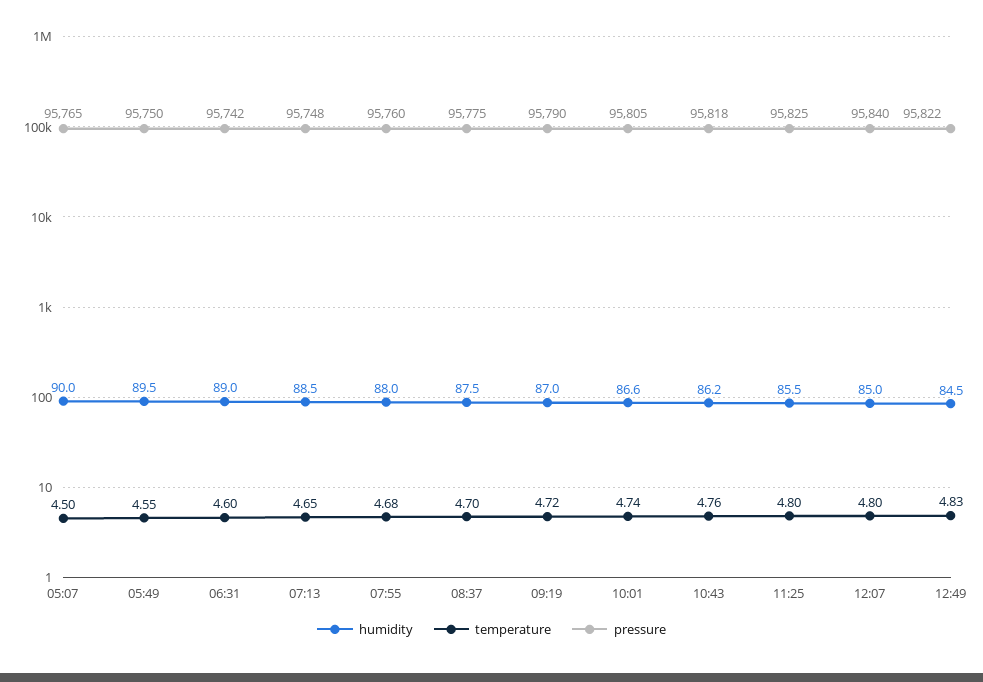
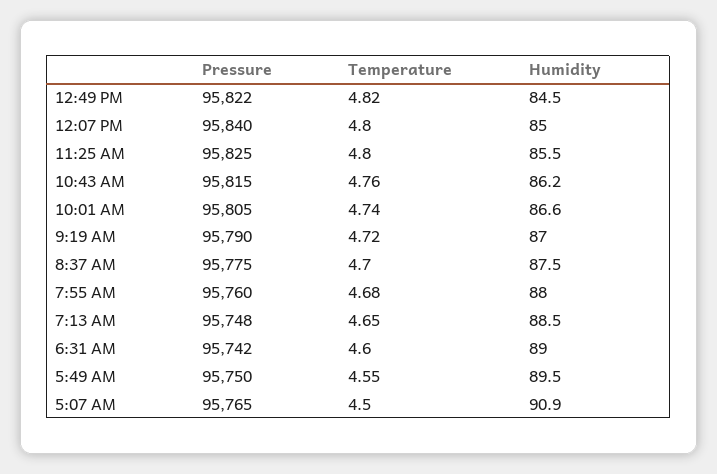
  {
    "humidity": {
-     "05:07": 90,
+     "05:07": 90.9,
      "05:49": 89.5,
      "06:31": 89,
      "07:13": 88.5,
      "07:55": 88,
      "08:37": 87.5,
      "09:19": 87,
      "10:01": 86.6,
      "10:43": 86.2,
      "11:25": 85.5,
      "12:07": 85,
      "12:49": 84.5
    },
    "temperature": {
      "05:07": 4.5,
      "05:49": 4.55,
      "06:31": 4.6,
      "07:13": 4.65,
      "07:55": 4.68,
      "08:37": 4.7,
      "09:19": 4.72,
      "10:01": 4.74,
      "10:43": 4.76,
      "11:25": 4.8,
      "12:07": 4.8,
-     "12:49": 4.83
+     "12:49": 4.82
    },
    "pressure": {
      "05:07": 95765,
      "05:49": 95750,
      "06:31": 95742,
      "07:13": 95748,
      "07:55": 95760,
      "08:37": 95775,
      "09:19": 95790,
      "10:01": 95805,
-     "10:43": 95818,
+     "10:43": 95815,
      "11:25": 95825,
      "12:07": 95840,
      "12:49": 95822
    }
  }

